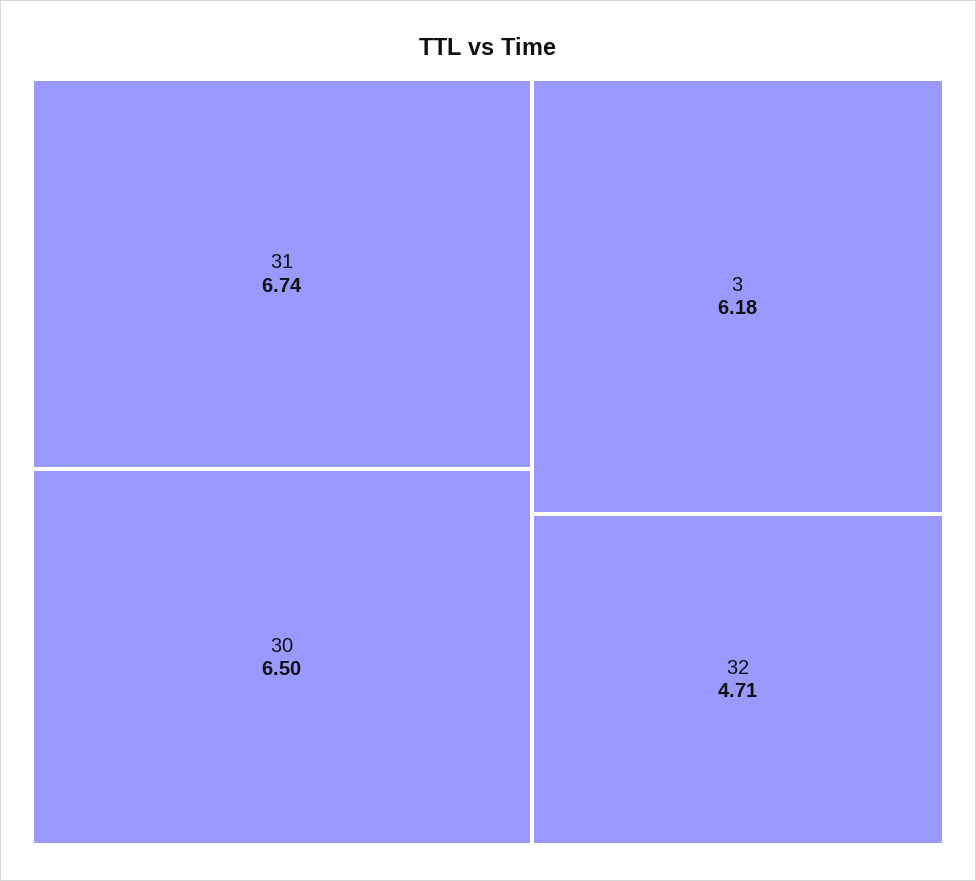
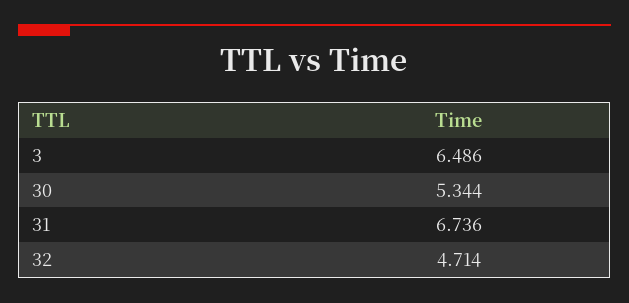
  {
    "31": 6.736,
-   "30": 6.5,
+   "30": 5.344,
-   "3": 6.18,
+   "3": 6.486,
    "32": 4.714
  }

